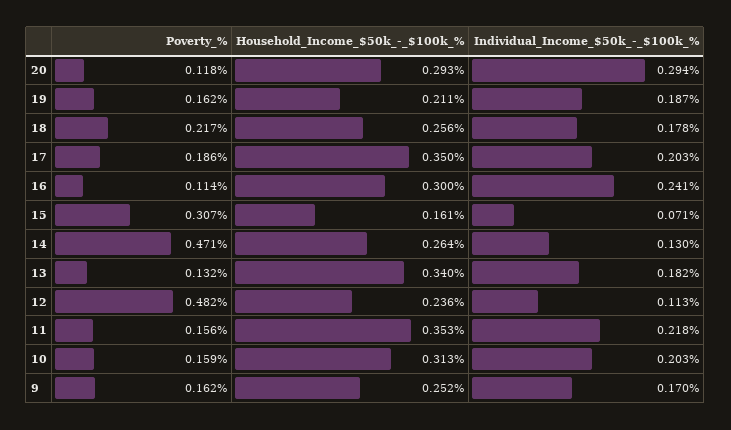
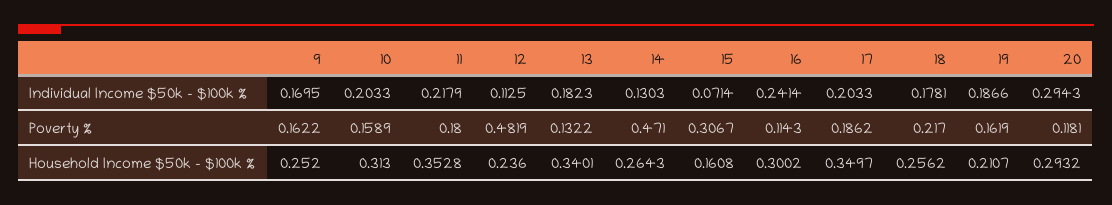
  {
    "Poverty_%": {
      "20": 0.1181,
      "19": 0.1619,
      "18": 0.217,
      "17": 0.1862,
      "16": 0.1143,
      "15": 0.3067,
      "14": 0.471,
      "13": 0.1322,
      "12": 0.4819,
-     "11": 0.156,
+     "11": 0.18,
      "10": 0.1589,
      "9": 0.1622
    },
    "Household_Income_$50k_-_$100k_%": {
      "20": 0.2932,
      "19": 0.2107,
      "18": 0.2562,
      "17": 0.3497,
      "16": 0.3002,
      "15": 0.1608,
      "14": 0.2643,
      "13": 0.3401,
      "12": 0.236,
      "11": 0.3528,
      "10": 0.313,
      "9": 0.252
    },
    "Individual_Income_$50k_-_$100k_%": {
      "20": 0.2943,
      "19": 0.1866,
      "18": 0.1781,
      "17": 0.2033,
      "16": 0.2414,
      "15": 0.0714,
      "14": 0.1303,
      "13": 0.1823,
      "12": 0.1125,
      "11": 0.2179,
      "10": 0.2033,
      "9": 0.1695
    }
  }

